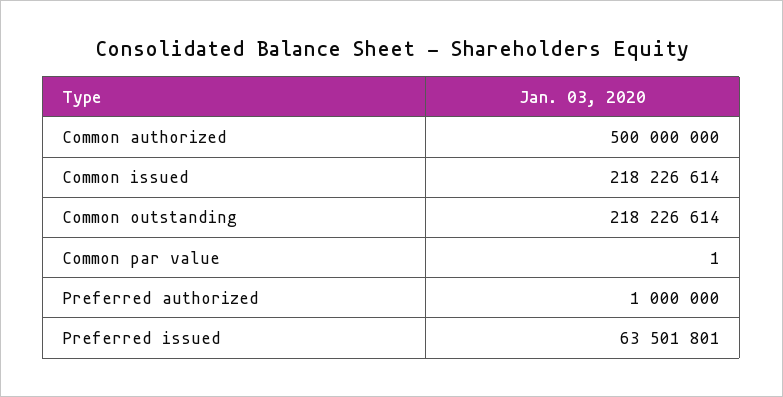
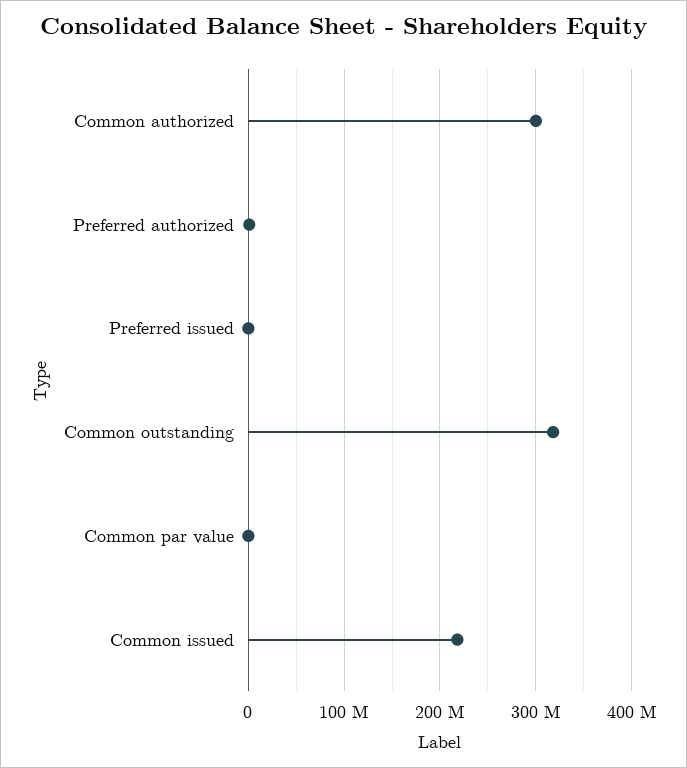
  {
-   "Common authorized": 500000000,
+   "Common authorized": 300000000,
    "Common issued": 218226614,
-   "Common outstanding": 218226614,
+   "Common outstanding": 320000000,
    "Common par value": 1,
    "Preferred authorized": 1000000,
-   "Preferred issued": 63501801
+   "Preferred issued": 0
  }

